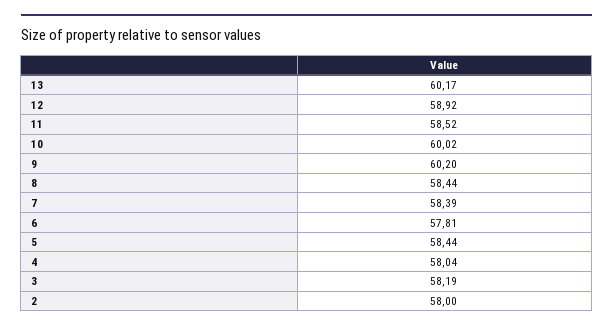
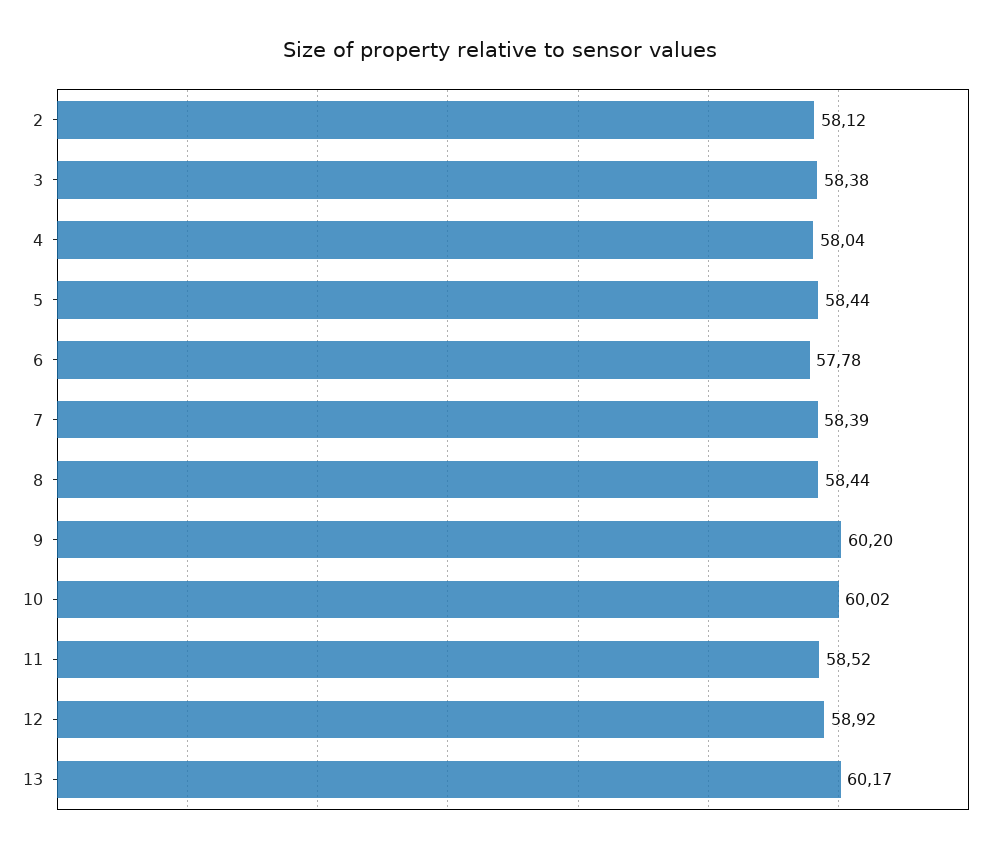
  {
    "13": 60.17,
    "12": 58.92,
    "11": 58.52,
    "10": 60.02,
    "9": 60.2,
    "8": 58.44,
    "7": 58.39,
-   "6": 57.81,
+   "6": 57.78,
    "5": 58.44,
    "4": 58.04,
-   "3": 58.19,
+   "3": 58.38,
-   "2": 58
+   "2": 58.12
  }

